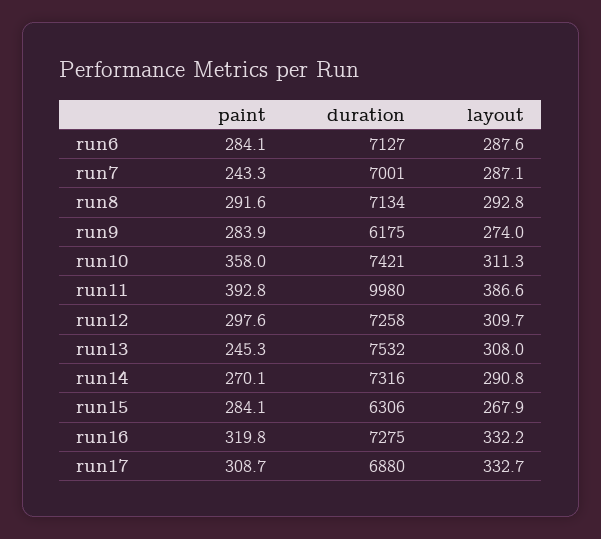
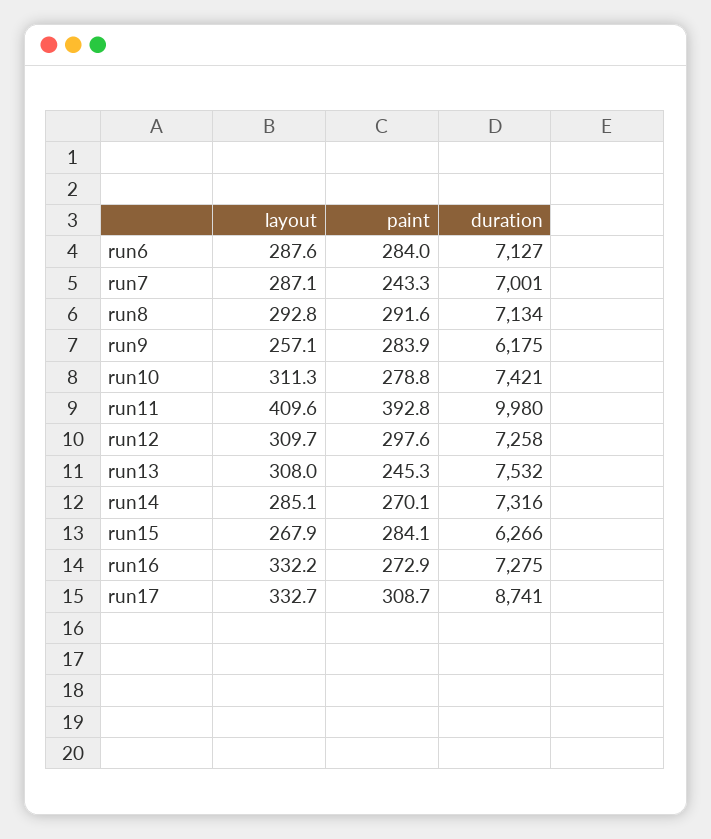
  {
    "paint": {
-     "run6": 284.1,
+     "run6": 284,
      "run7": 243.3,
      "run8": 291.6,
      "run9": 283.9,
-     "run10": 358,
+     "run10": 278.8,
      "run11": 392.8,
      "run12": 297.6,
      "run13": 245.3,
      "run14": 270.1,
      "run15": 284.1,
-     "run16": 319.8,
+     "run16": 272.9,
      "run17": 308.7
    },
    "duration": {
      "run6": 7127,
      "run7": 7001,
      "run8": 7134,
      "run9": 6175,
      "run10": 7421,
      "run11": 9980,
      "run12": 7258,
      "run13": 7532,
      "run14": 7316,
-     "run15": 6306,
+     "run15": 6266,
      "run16": 7275,
-     "run17": 6880
+     "run17": 8741
    },
    "layout": {
      "run6": 287.6,
      "run7": 287.1,
      "run8": 292.8,
-     "run9": 274,
+     "run9": 257.1,
      "run10": 311.3,
-     "run11": 386.6,
+     "run11": 409.6,
      "run12": 309.7,
      "run13": 308,
-     "run14": 290.8,
+     "run14": 285.1,
      "run15": 267.9,
      "run16": 332.2,
      "run17": 332.7
    }
  }

